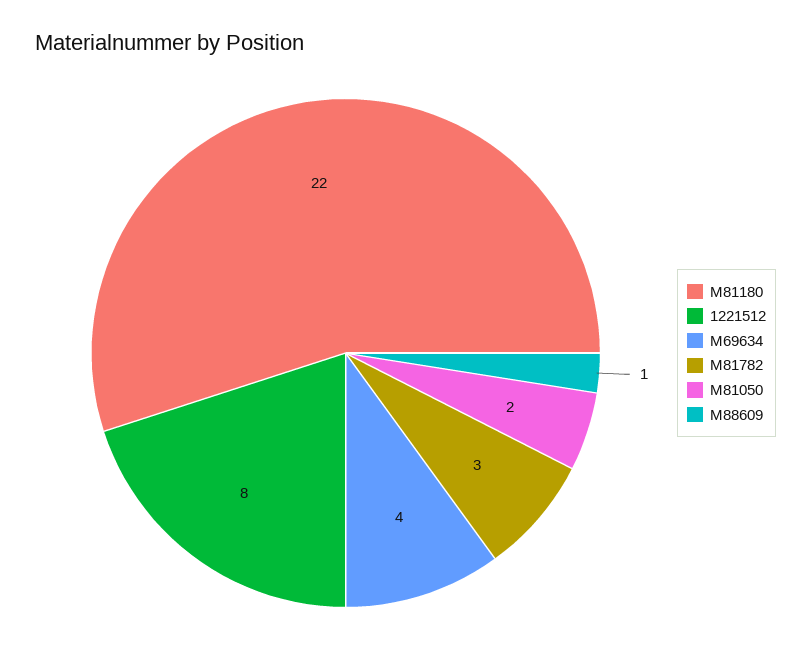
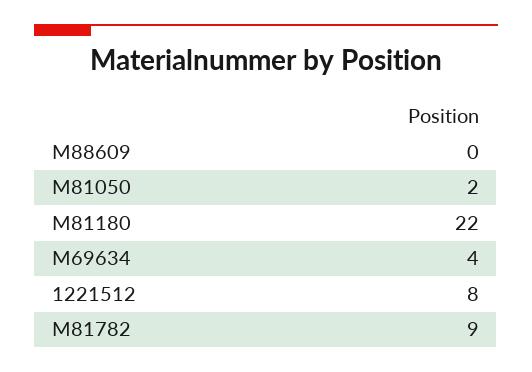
  {
    "M81180": 22,
    "1221512": 8,
    "M69634": 4,
-   "M81782": 3,
+   "M81782": 9,
    "M81050": 2,
-   "M88609": 1
+   "M88609": 0
  }

